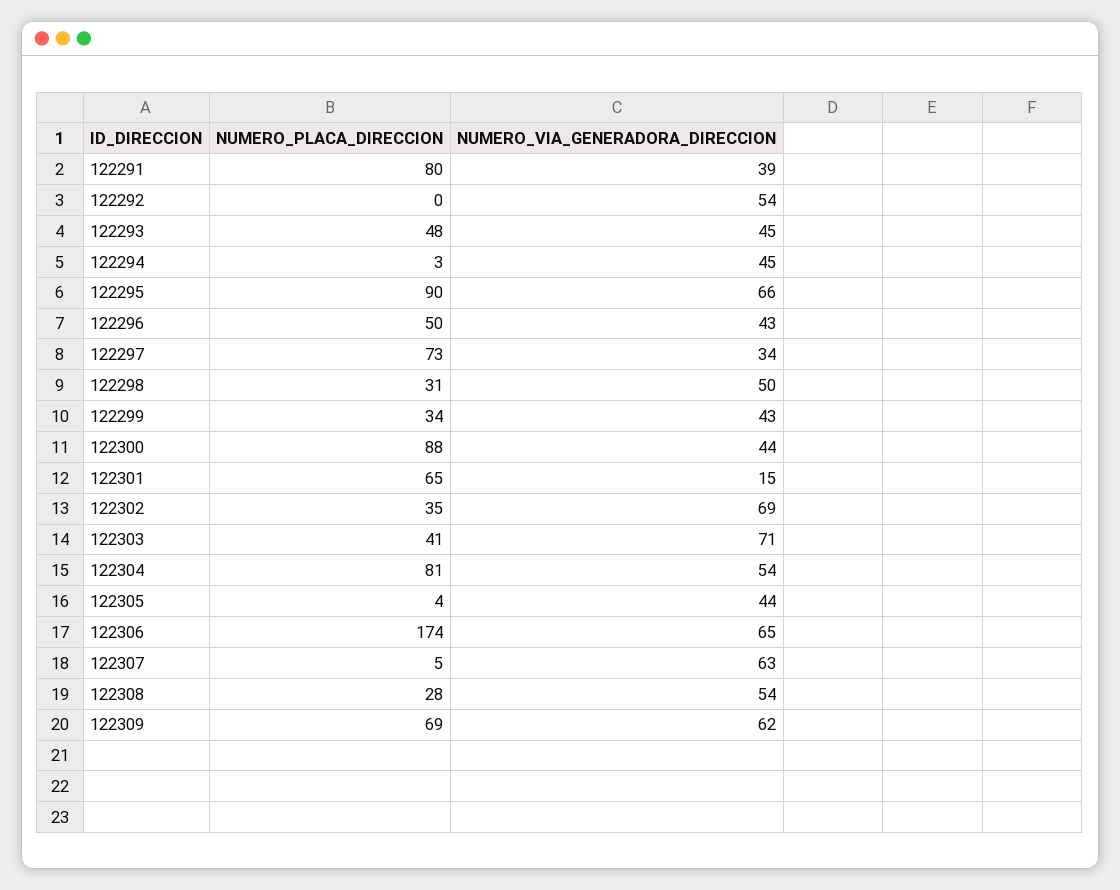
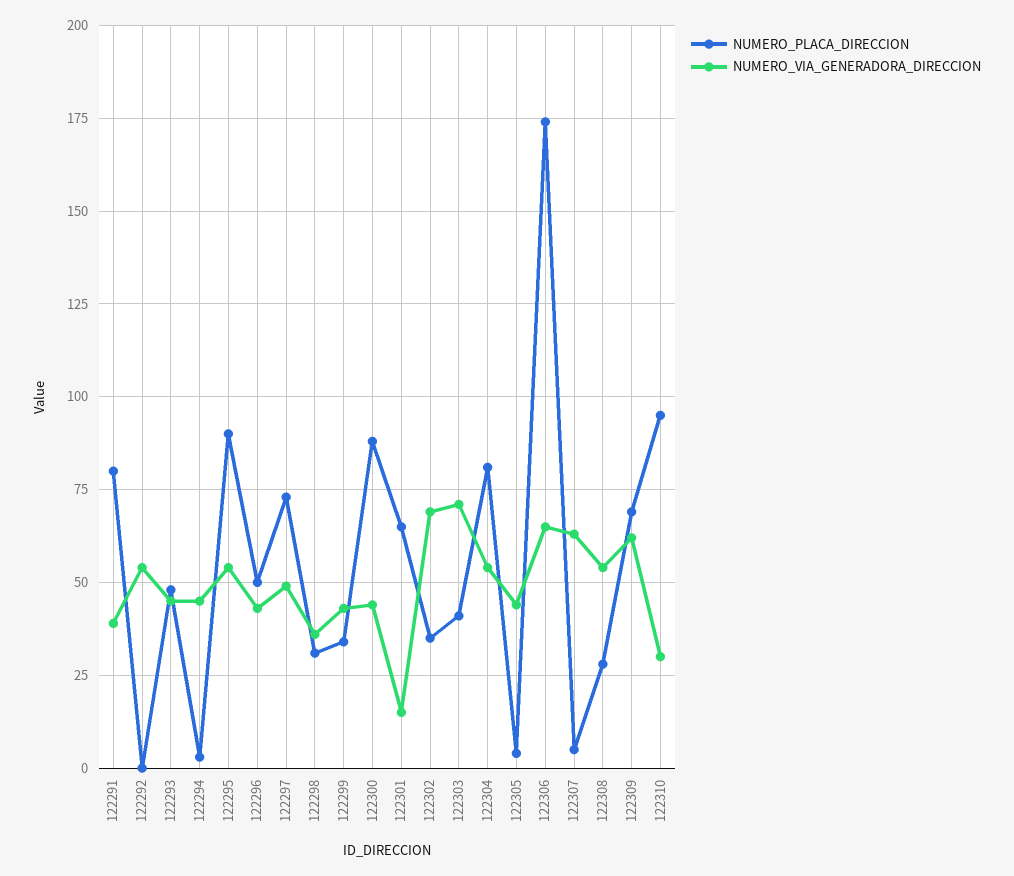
  {
    "NUMERO_PLACA_DIRECCION": {
      "122291": 80,
      "122292": 0,
      "122293": 48,
      "122294": 3,
      "122295": 90,
      "122296": 50,
      "122297": 73,
      "122298": 31,
      "122299": 34,
      "122300": 88,
      "122301": 65,
      "122302": 35,
      "122303": 41,
      "122304": 81,
      "122305": 4,
      "122306": 174,
      "122307": 5,
      "122308": 28,
-     "122309": 69
+     "122309": 69,
+     "122310": 95
    },
    "NUMERO_VIA_GENERADORA_DIRECCION": {
      "122291": 39,
      "122292": 54,
      "122293": 45,
      "122294": 45,
-     "122295": 66,
+     "122295": 55,
      "122296": 43,
-     "122297": 34,
+     "122297": 50,
-     "122298": 50,
+     "122298": 35,
      "122299": 43,
      "122300": 44,
      "122301": 15,
      "122302": 69,
      "122303": 71,
      "122304": 54,
      "122305": 44,
      "122306": 65,
      "122307": 63,
      "122308": 54,
-     "122309": 62
+     "122309": 62,
+     "122310": 30
    }
  }

